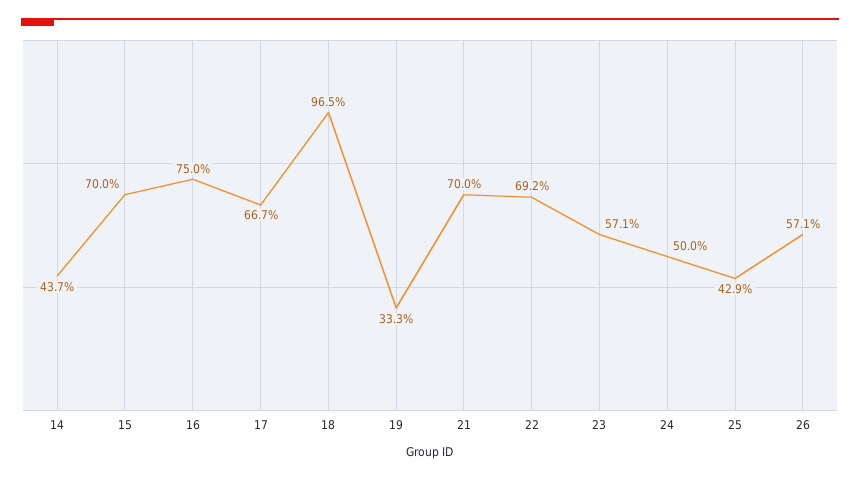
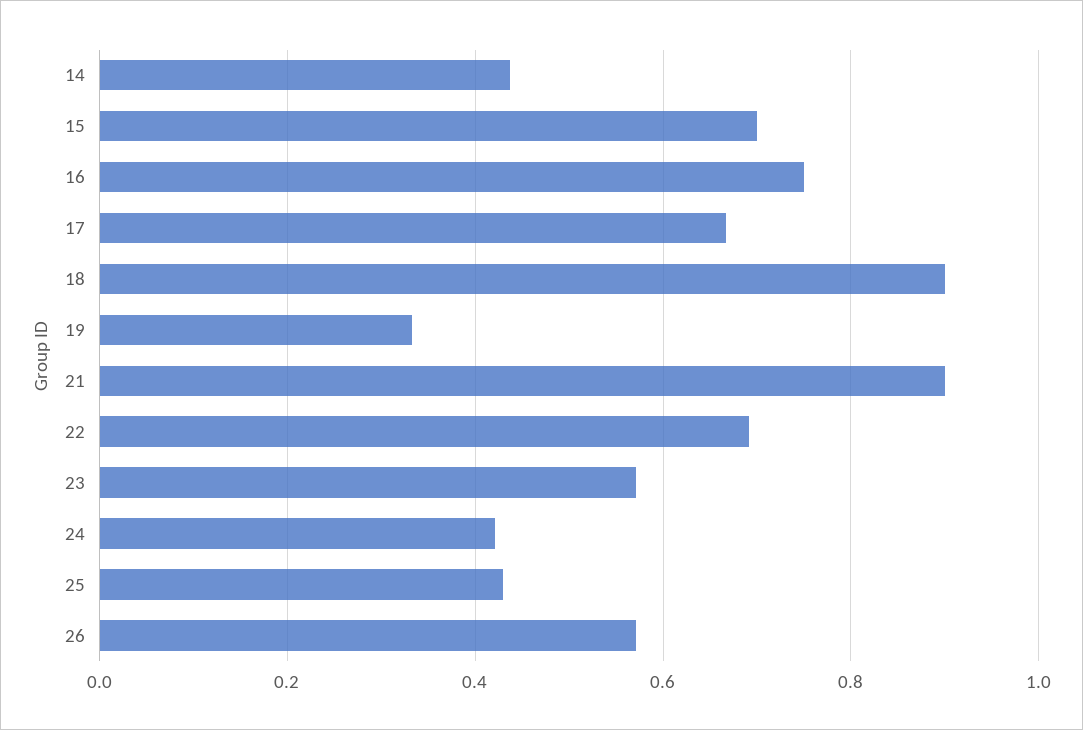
  {
    "14": 0.437,
    "15": 0.7,
    "16": 0.75,
    "17": 0.667,
-   "18": 0.965,
+   "18": 0.9,
    "19": 0.333,
-   "21": 0.7,
+   "21": 0.9,
    "22": 0.692,
    "23": 0.571,
-   "24": 0.5,
+   "24": 0.42,
    "25": 0.429,
    "26": 0.571
  }

